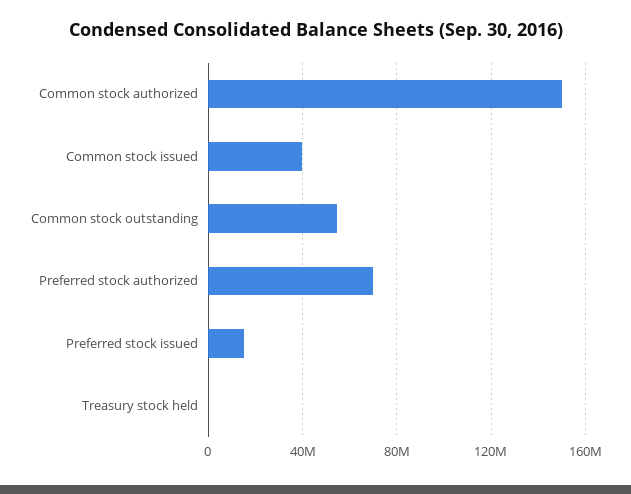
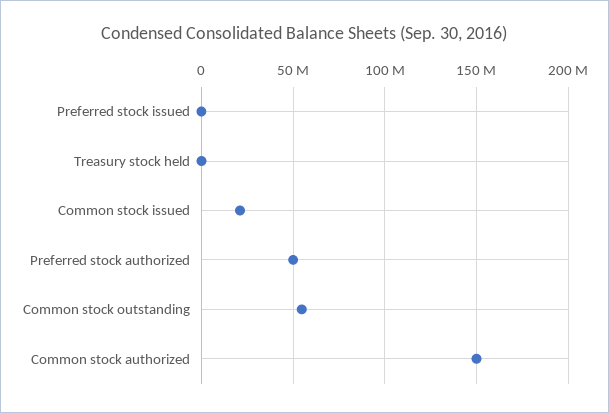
  {
    "Common stock authorized": 150000000,
-   "Common stock issued": 40000000,
+   "Common stock issued": 20000000,
    "Common stock outstanding": 55000000,
-   "Preferred stock authorized": 70000000,
+   "Preferred stock authorized": 50000000,
-   "Preferred stock issued": 15000000,
+   "Preferred stock issued": 0,
    "Treasury stock held": 0
  }

